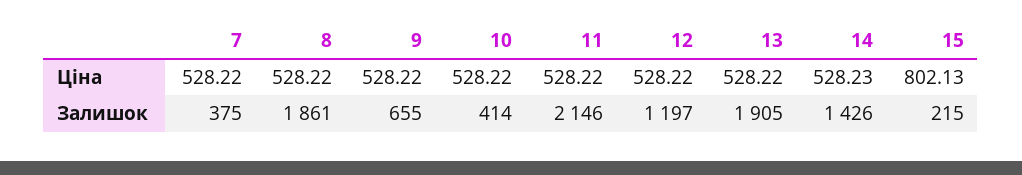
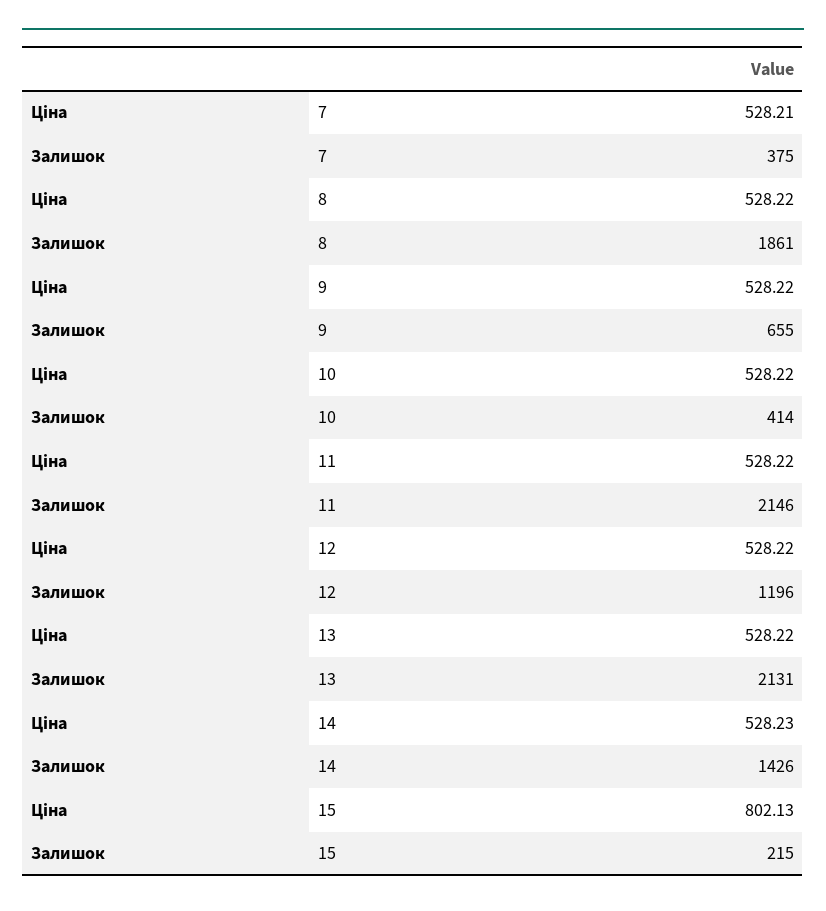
  {
    "7": {
-     "Ціна": 528.22,
+     "Ціна": 528.21,
      "Залишок": 375
    },
    "8": {
      "Ціна": 528.22,
      "Залишок": 1861
    },
    "9": {
      "Ціна": 528.22,
      "Залишок": 655
    },
    "10": {
      "Ціна": 528.22,
      "Залишок": 414
    },
    "11": {
      "Ціна": 528.22,
      "Залишок": 2146
    },
    "12": {
      "Ціна": 528.22,
-     "Залишок": 1197
+     "Залишок": 1196
    },
    "13": {
      "Ціна": 528.22,
-     "Залишок": 1905
+     "Залишок": 2131
    },
    "14": {
      "Ціна": 528.23,
      "Залишок": 1426
    },
    "15": {
      "Ціна": 802.13,
      "Залишок": 215
    }
  }

